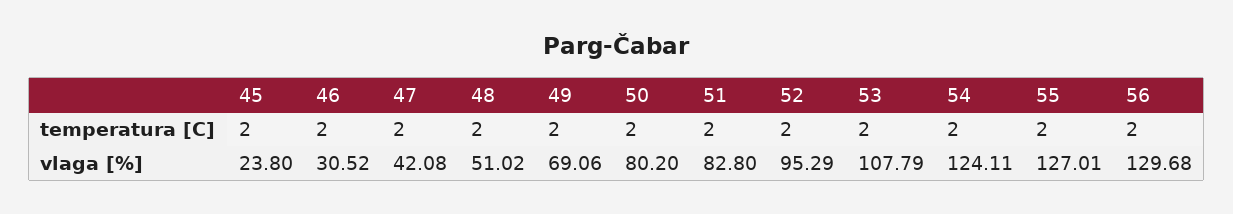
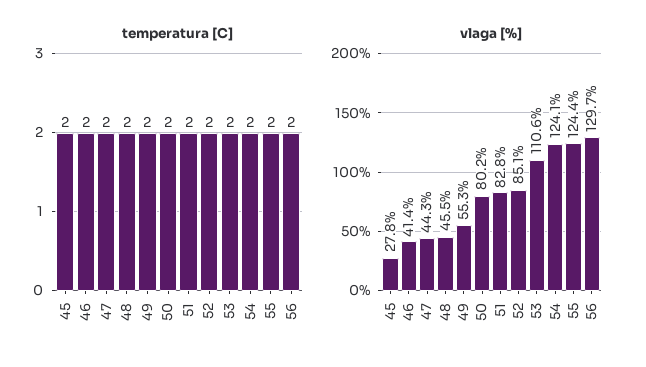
  {
    "temperatura [C]": {
      "45": 2,
      "46": 2,
      "47": 2,
      "48": 2,
      "49": 2,
      "50": 2,
      "51": 2,
      "52": 2,
      "53": 2,
      "54": 2,
      "55": 2,
      "56": 2
    },
    "vlaga [%]": {
-     "45": 23.8,
+     "45": 27.8,
-     "46": 30.52,
+     "46": 41.4,
-     "47": 42.08,
+     "47": 44.3,
-     "48": 51.02,
+     "48": 45.5,
-     "49": 69.06,
+     "49": 55.3,
      "50": 80.2,
      "51": 82.8,
-     "52": 95.29,
+     "52": 85.1,
-     "53": 107.79,
+     "53": 110.6,
      "54": 124.11,
-     "55": 127.01,
+     "55": 124.4,
      "56": 129.68
    }
  }

